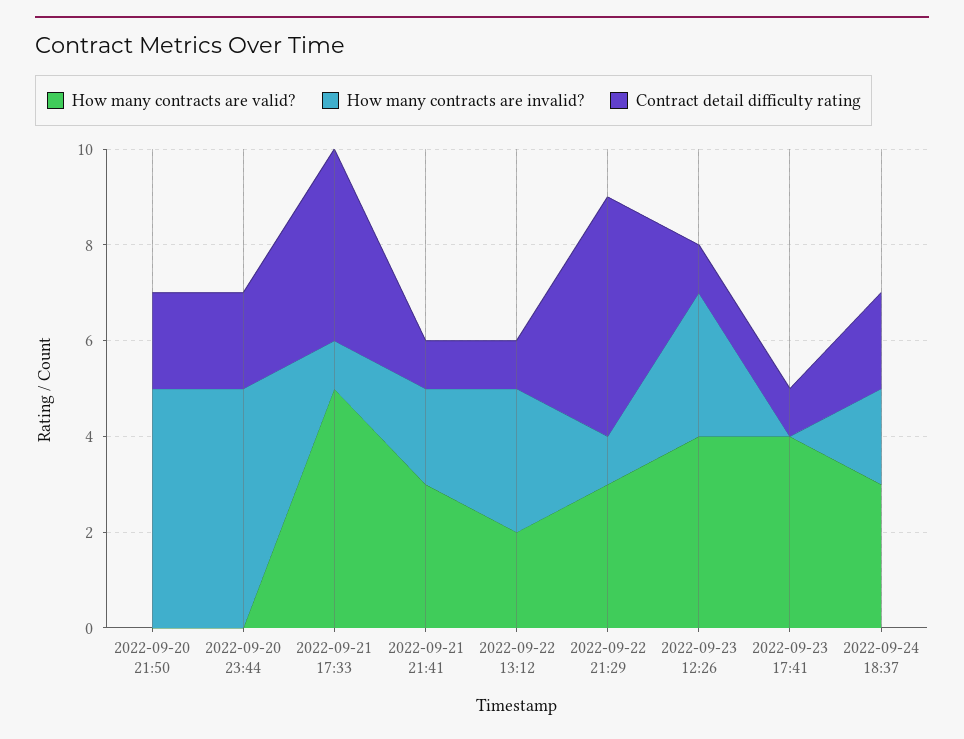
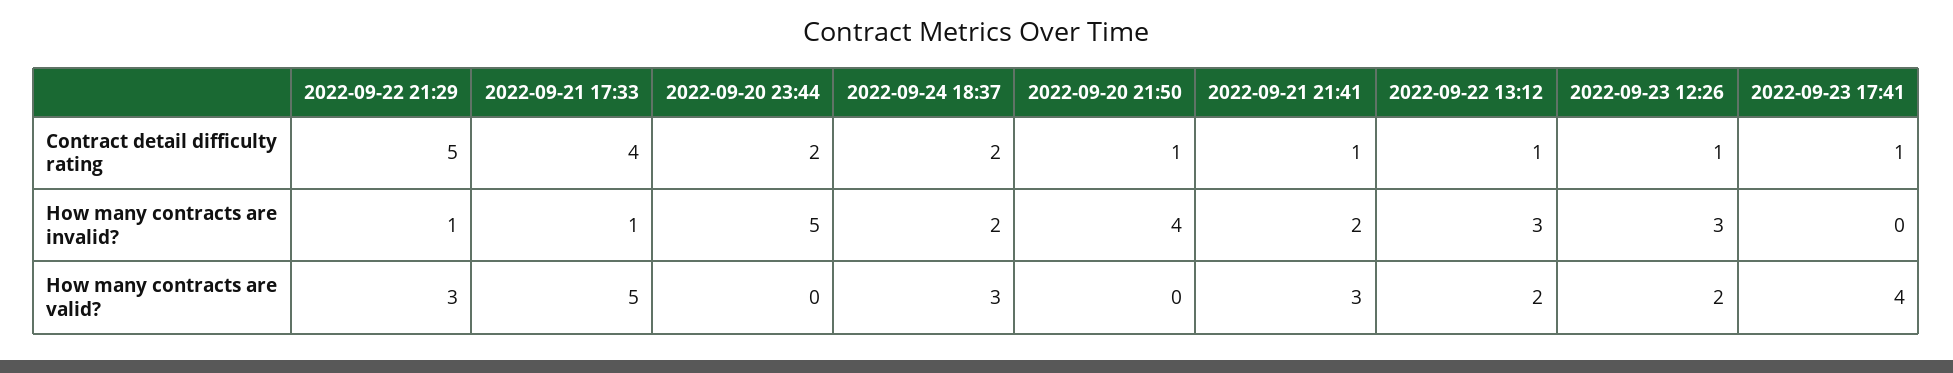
  {
    "How many contracts are valid?": {
      "2022-09-20 21:50": 0,
      "2022-09-20 23:44": 0,
      "2022-09-21 17:33": 5,
      "2022-09-21 21:41": 3,
      "2022-09-22 13:12": 2,
      "2022-09-22 21:29": 3,
-     "2022-09-23 12:26": 4,
+     "2022-09-23 12:26": 2,
      "2022-09-23 17:41": 4,
      "2022-09-24 18:37": 3
    },
    "How many contracts are invalid?": {
-     "2022-09-20 21:50": 5,
+     "2022-09-20 21:50": 4,
      "2022-09-20 23:44": 5,
      "2022-09-21 17:33": 1,
      "2022-09-21 21:41": 2,
      "2022-09-22 13:12": 3,
      "2022-09-22 21:29": 1,
      "2022-09-23 12:26": 3,
      "2022-09-23 17:41": 0,
      "2022-09-24 18:37": 2
    },
    "Contract detail difficulty rating": {
-     "2022-09-20 21:50": 2,
+     "2022-09-20 21:50": 1,
      "2022-09-20 23:44": 2,
      "2022-09-21 17:33": 4,
      "2022-09-21 21:41": 1,
      "2022-09-22 13:12": 1,
      "2022-09-22 21:29": 5,
      "2022-09-23 12:26": 1,
      "2022-09-23 17:41": 1,
      "2022-09-24 18:37": 2
    }
  }

